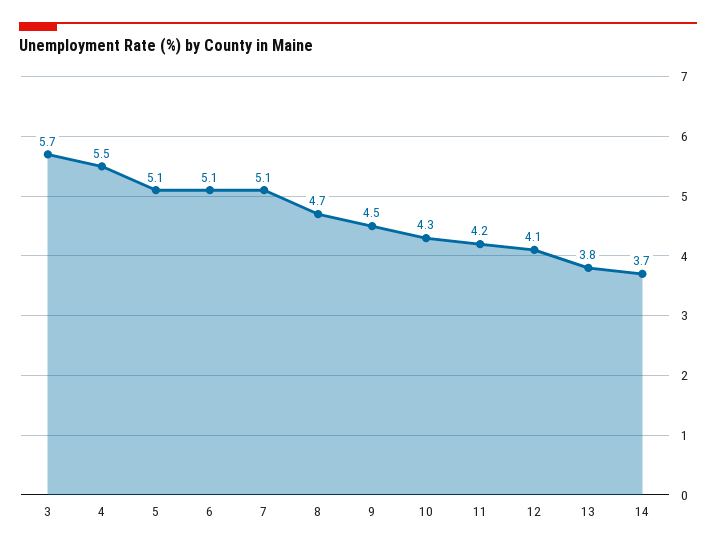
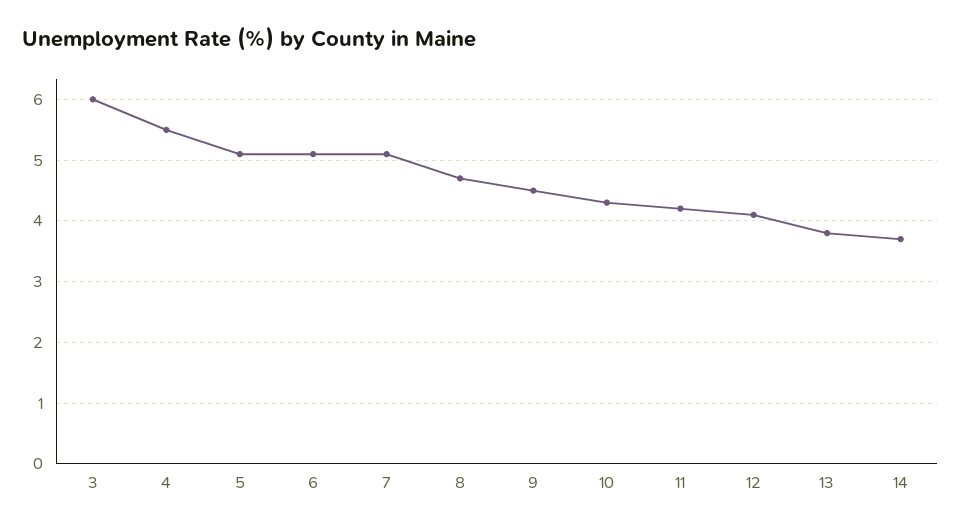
  {
-   "3": 5.7,
+   "3": 6,
    "4": 5.5,
    "5": 5.1,
    "6": 5.1,
    "7": 5.1,
    "8": 4.7,
    "9": 4.5,
    "10": 4.3,
    "11": 4.2,
    "12": 4.1,
    "13": 3.8,
    "14": 3.7
  }

